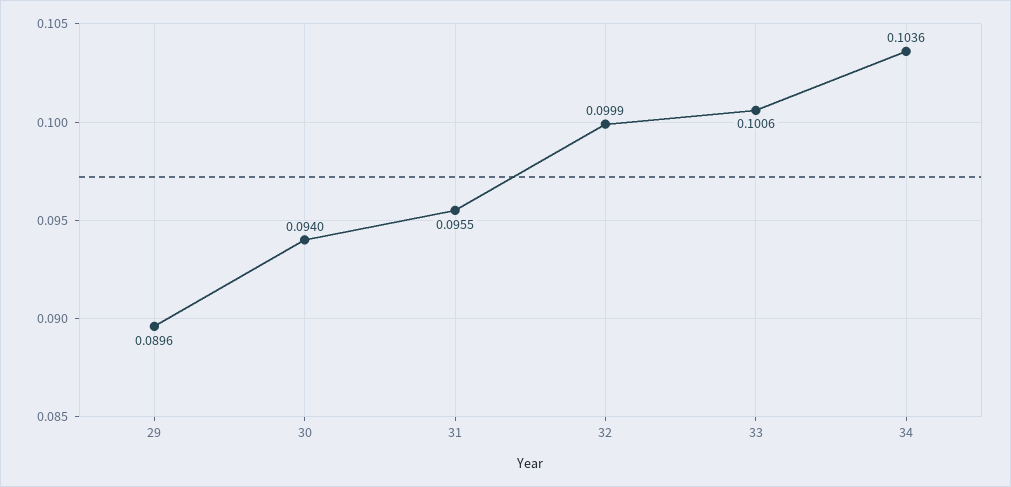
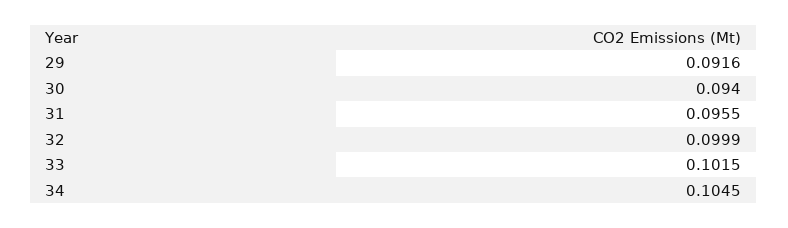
  {
-   "29": 0.0896,
+   "29": 0.0916,
    "30": 0.094,
    "31": 0.0955,
    "32": 0.0999,
-   "33": 0.1006,
+   "33": 0.1015,
-   "34": 0.1036
+   "34": 0.1045
  }

